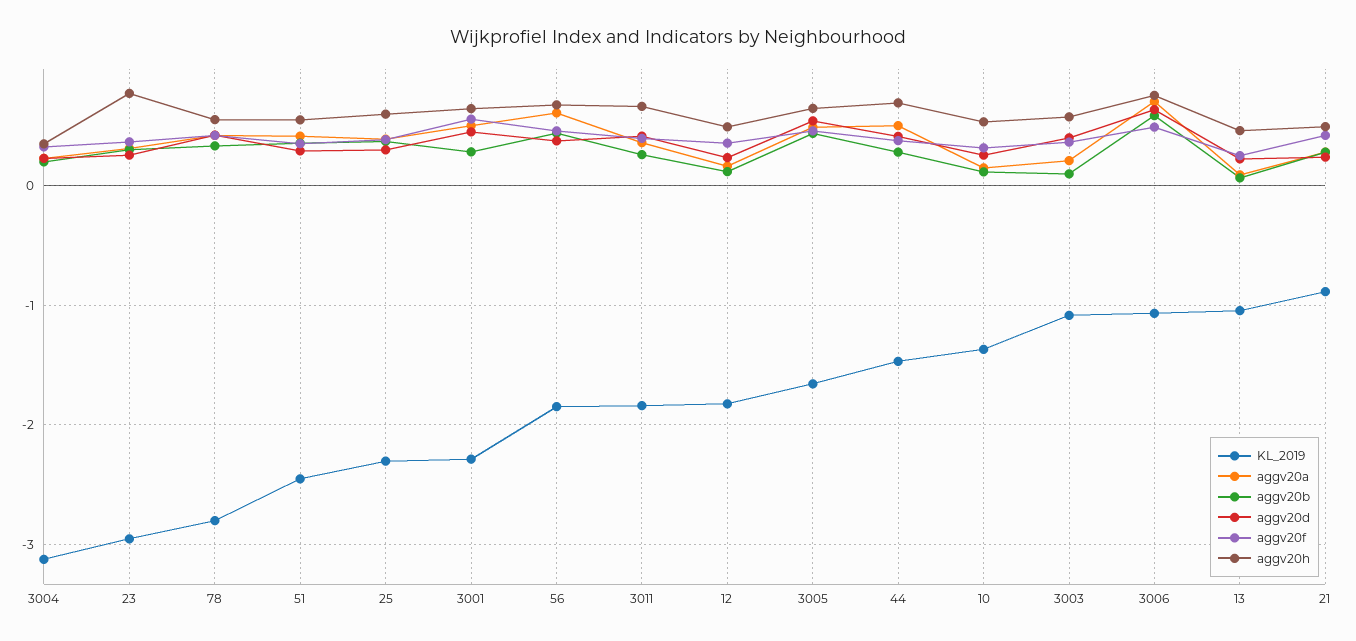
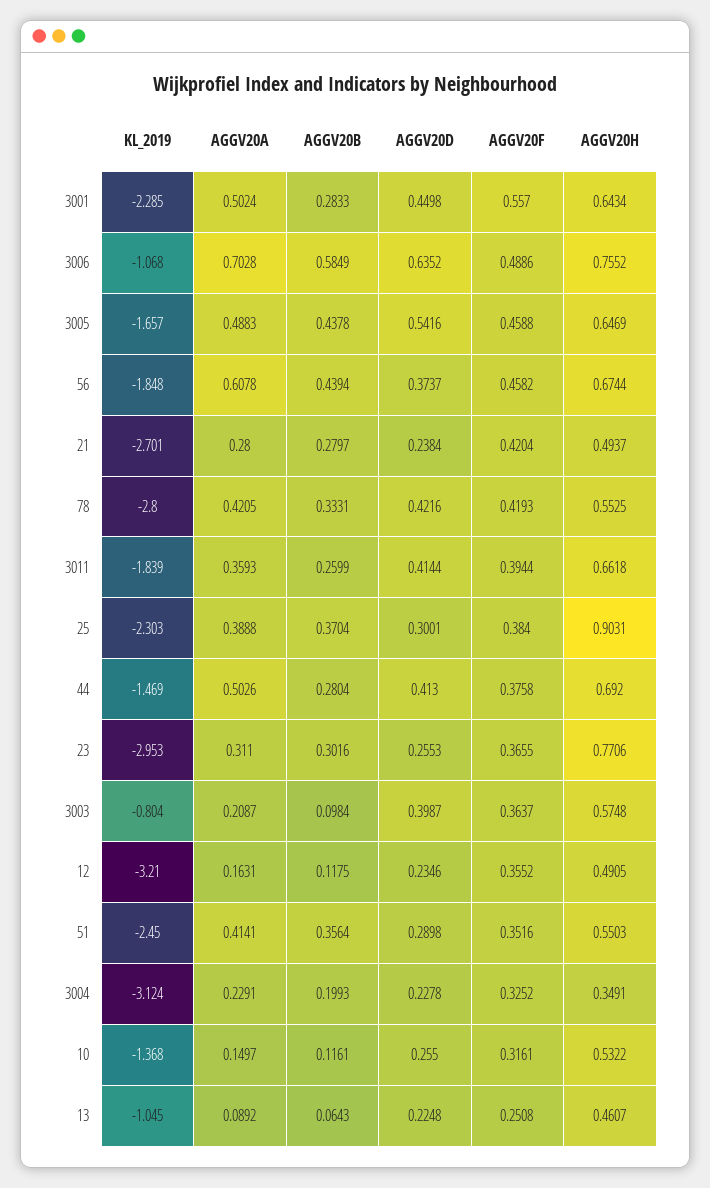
  {
    "KL_2019": {
      "3004": -3.124,
      "23": -2.953,
      "78": -2.8,
      "51": -2.45,
      "25": -2.303,
      "3001": -2.285,
      "56": -1.848,
      "3011": -1.839,
-     "12": -1.8,
+     "12": -3.21,
      "3005": -1.657,
      "44": -1.469,
      "10": -1.368,
-     "3003": -1.1,
+     "3003": -0.804,
      "3006": -1.068,
      "13": -1.045,
-     "21": -0.9
+     "21": -2.701
    },
    "aggv20a": {
      "3004": 0.2291,
      "23": 0.311,
      "78": 0.4205,
      "51": 0.4141,
      "25": 0.3888,
      "3001": 0.5024,
      "56": 0.6078,
      "3011": 0.3593,
      "12": 0.1631,
      "3005": 0.4883,
      "44": 0.5026,
      "10": 0.1497,
      "3003": 0.2087,
      "3006": 0.7028,
      "13": 0.0892,
      "21": 0.28
    },
    "aggv20b": {
      "3004": 0.1993,
      "23": 0.3016,
      "78": 0.3331,
      "51": 0.3564,
      "25": 0.3704,
      "3001": 0.2833,
      "56": 0.4394,
      "3011": 0.2599,
      "12": 0.1175,
      "3005": 0.4378,
      "44": 0.2804,
      "10": 0.1161,
      "3003": 0.0984,
      "3006": 0.5849,
      "13": 0.0643,
      "21": 0.2797
    },
    "aggv20d": {
      "3004": 0.2278,
      "23": 0.2553,
      "78": 0.4216,
      "51": 0.2898,
      "25": 0.3001,
      "3001": 0.4498,
      "56": 0.3737,
      "3011": 0.4144,
      "12": 0.2346,
      "3005": 0.5416,
      "44": 0.413,
      "10": 0.255,
      "3003": 0.3987,
      "3006": 0.6352,
      "13": 0.2248,
      "21": 0.2384
    },
    "aggv20f": {
      "3004": 0.3252,
      "23": 0.3655,
      "78": 0.4193,
      "51": 0.3516,
      "25": 0.384,
      "3001": 0.557,
      "56": 0.4582,
      "3011": 0.3944,
      "12": 0.3552,
      "3005": 0.4588,
      "44": 0.3758,
      "10": 0.3161,
      "3003": 0.3637,
      "3006": 0.4886,
      "13": 0.2508,
      "21": 0.4204
    },
    "aggv20h": {
      "3004": 0.3491,
      "23": 0.7706,
      "78": 0.5525,
      "51": 0.5503,
-     "25": 0.6,
+     "25": 0.9031,
      "3001": 0.6434,
      "56": 0.6744,
      "3011": 0.6618,
      "12": 0.4905,
      "3005": 0.6469,
      "44": 0.692,
      "10": 0.5322,
      "3003": 0.5748,
      "3006": 0.7552,
      "13": 0.4607,
      "21": 0.4937
    }
  }

